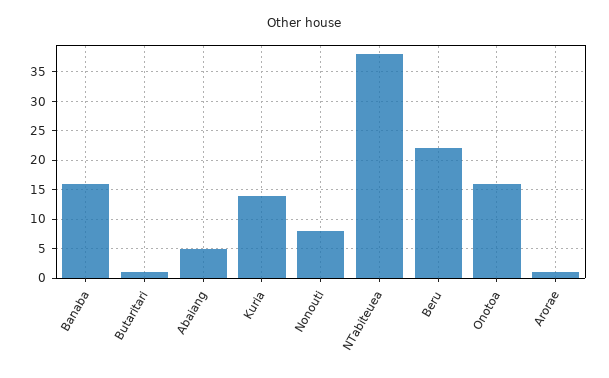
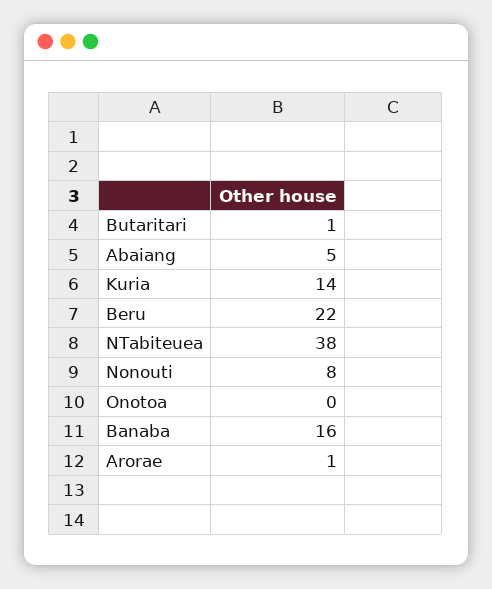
  {
    "Banaba": 16,
    "Butaritari": 1,
    "Abaiang": 5,
    "Kuria": 14,
    "Nonouti": 8,
    "NTabiteuea": 38,
    "Beru": 22,
-   "Onotoa": 15,
+   "Onotoa": 0,
    "Arorae": 1
  }

